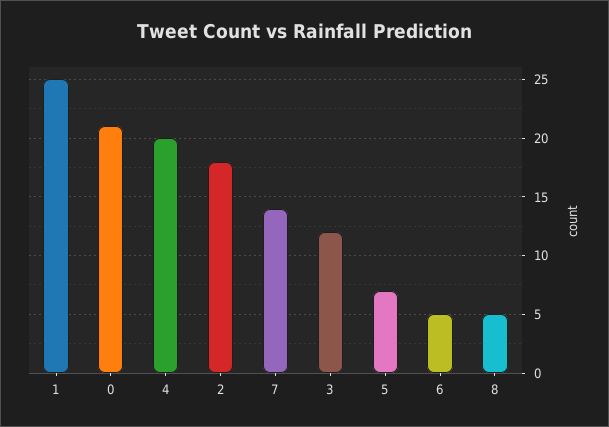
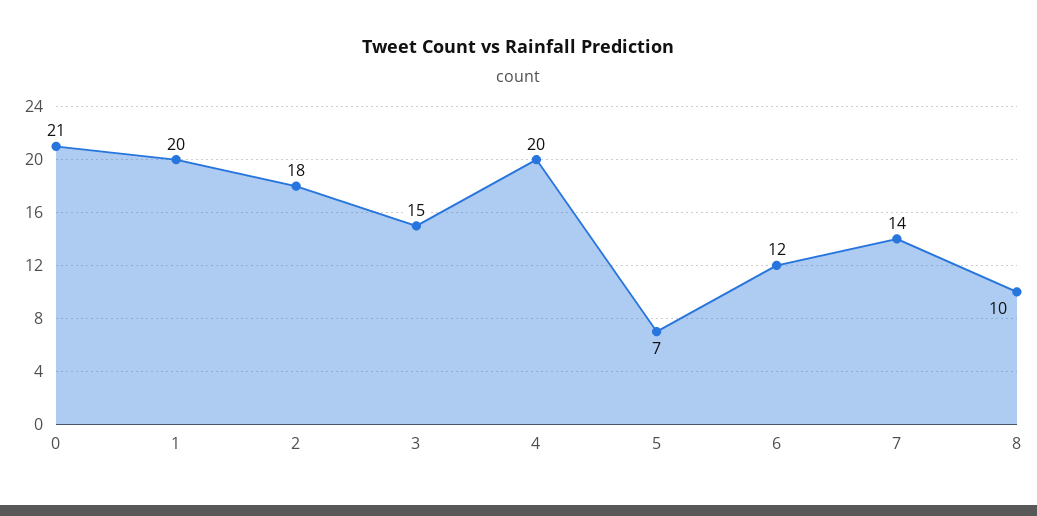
  {
-   "1": 25,
+   "1": 20,
    "0": 21,
    "4": 20,
    "2": 18,
    "7": 14,
-   "3": 12,
+   "3": 15,
    "5": 7,
-   "6": 5,
+   "6": 12,
-   "8": 5
+   "8": 10
  }

